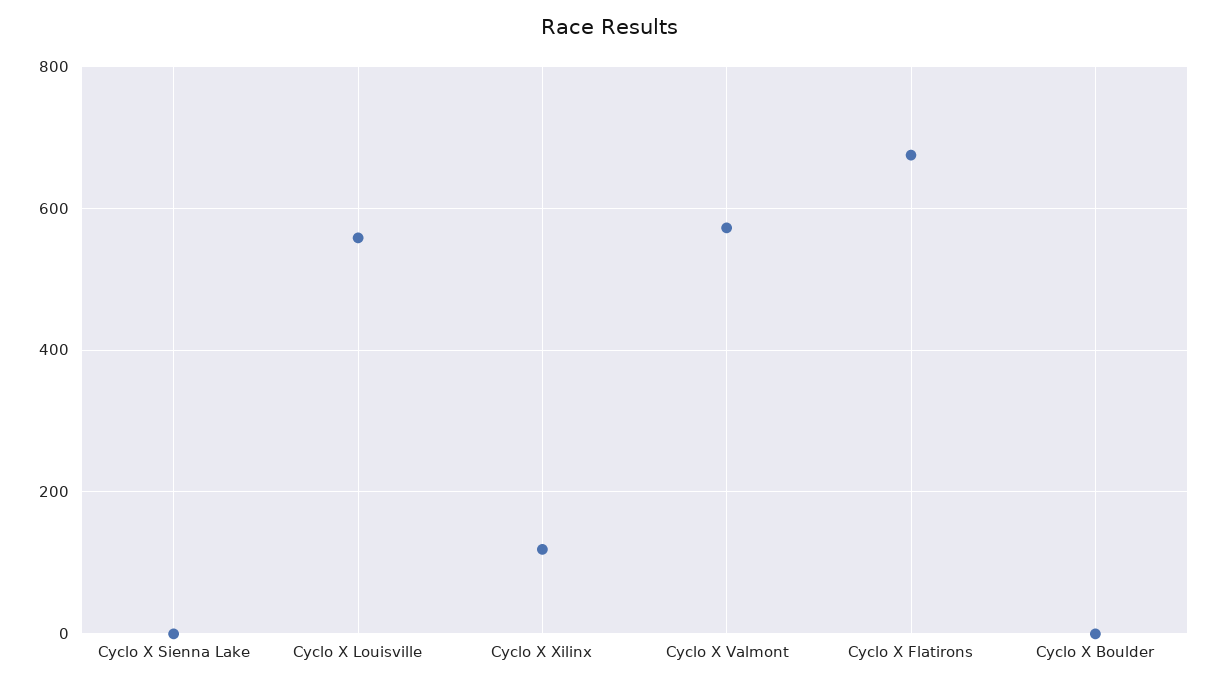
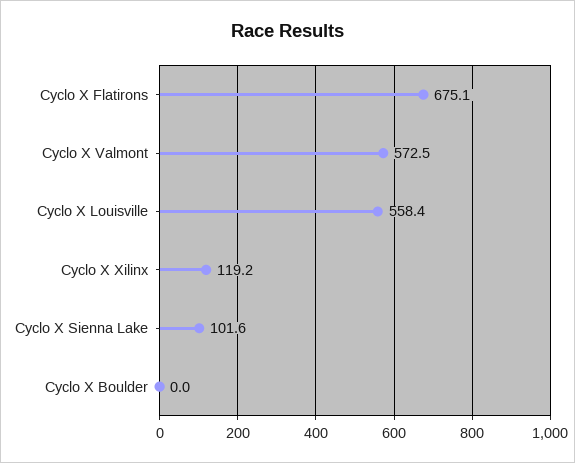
  {
-   "Cyclo X Sienna Lake": 0,
+   "Cyclo X Sienna Lake": 101.6,
    "Cyclo X Louisville": 558.4,
    "Cyclo X Xilinx": 119.2,
    "Cyclo X Valmont": 572.5,
    "Cyclo X Flatirons": 675.1,
    "Cyclo X Boulder": 0
  }

